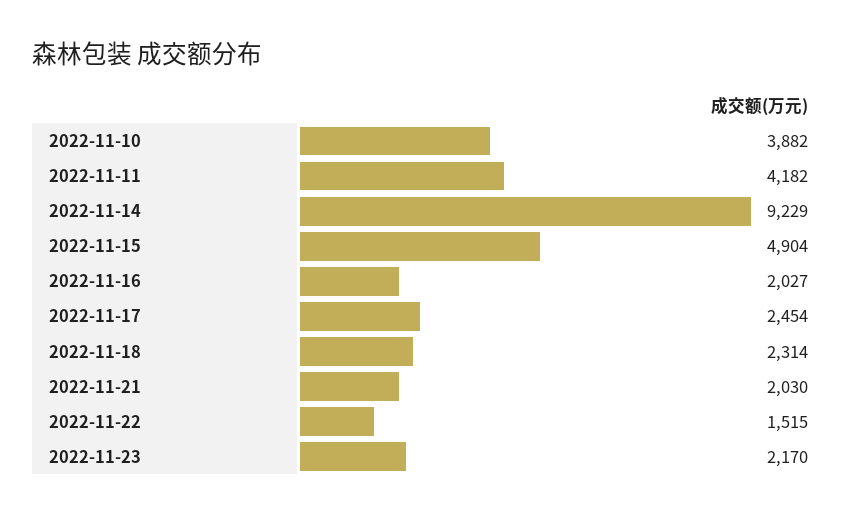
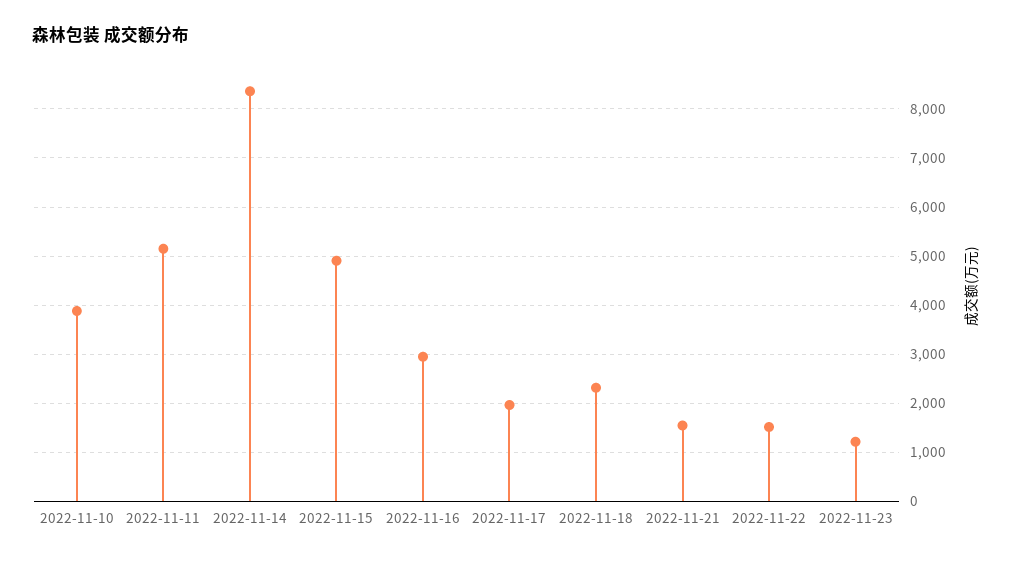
  {
    "2022-11-10": 3882,
-   "2022-11-11": 4182,
+   "2022-11-11": 5200,
-   "2022-11-14": 9229,
+   "2022-11-14": 8400,
    "2022-11-15": 4904,
-   "2022-11-16": 2027,
+   "2022-11-16": 3000,
-   "2022-11-17": 2454,
+   "2022-11-17": 2000,
    "2022-11-18": 2314,
-   "2022-11-21": 2030,
+   "2022-11-21": 1600,
    "2022-11-22": 1515,
-   "2022-11-23": 2170
+   "2022-11-23": 1200
  }

